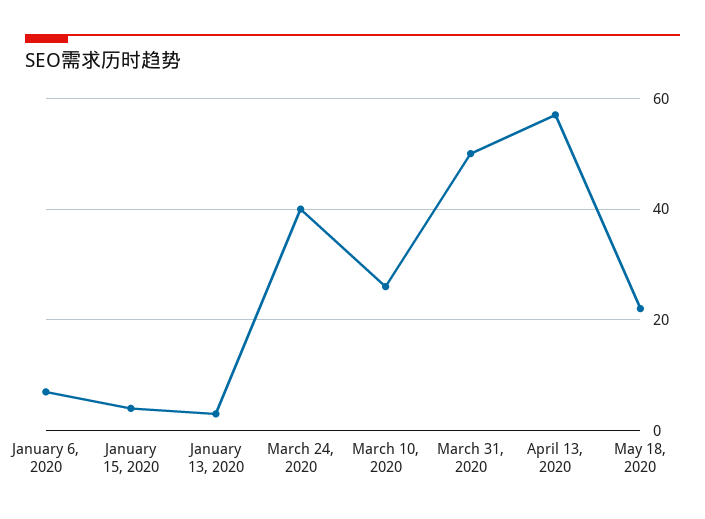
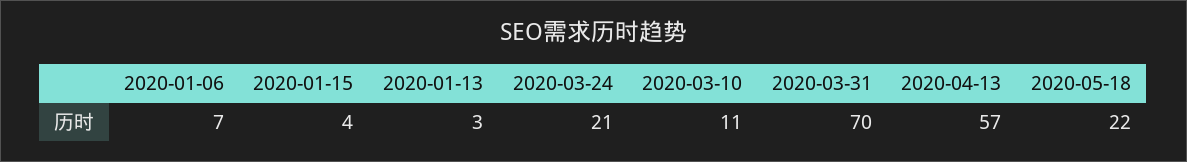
  {
    "January 6, 2020": 7,
    "January 15, 2020": 4,
    "January 13, 2020": 3,
-   "March 24, 2020": 40,
+   "March 24, 2020": 21,
-   "March 10, 2020": 25,
+   "March 10, 2020": 11,
-   "March 31, 2020": 50,
+   "March 31, 2020": 70,
    "April 13, 2020": 57,
    "May 18, 2020": 22
  }

